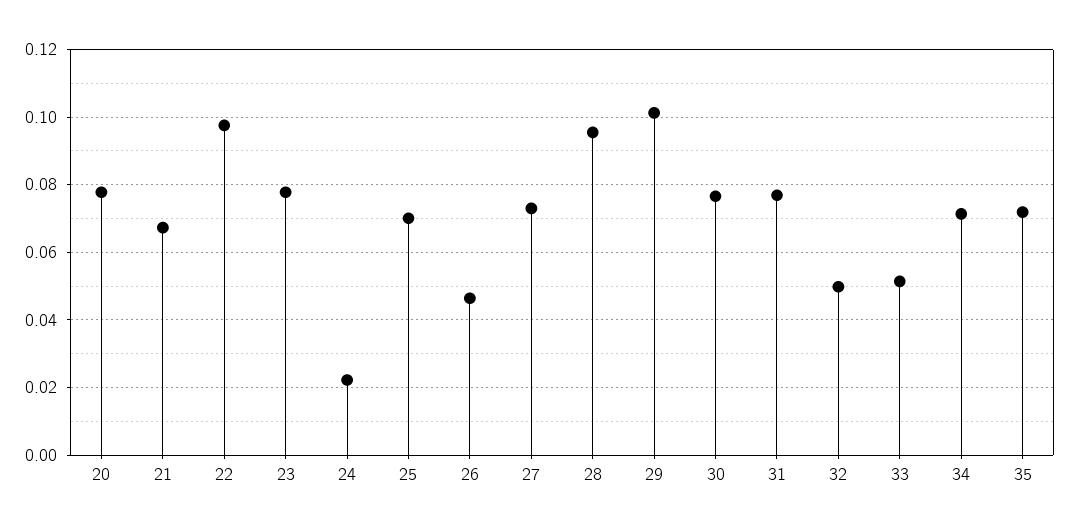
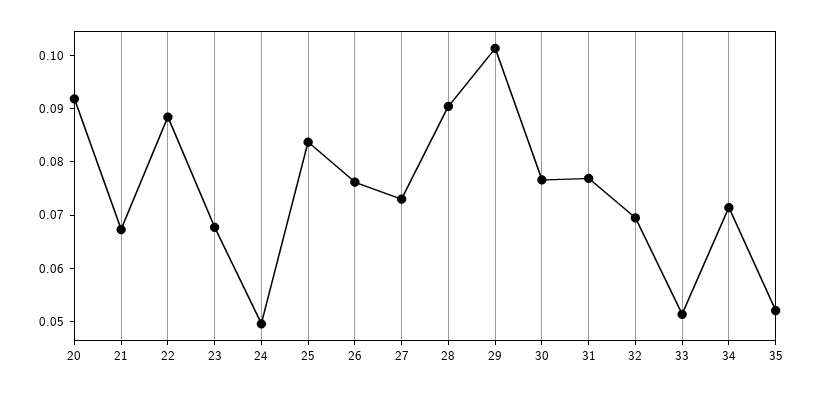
  {
-   "20": 0.078,
+   "20": 0.092,
    "21": 0.068,
-   "22": 0.098,
+   "22": 0.088,
-   "23": 0.078,
+   "23": 0.068,
-   "24": 0.022,
+   "24": 0.05,
-   "25": 0.07,
+   "25": 0.084,
-   "26": 0.046,
+   "26": 0.076,
    "27": 0.074,
-   "28": 0.096,
+   "28": 0.09,
    "29": 0.102,
    "30": 0.076,
    "31": 0.076,
-   "32": 0.05,
+   "32": 0.07,
    "33": 0.052,
    "34": 0.072,
-   "35": 0.072
+   "35": 0.052
  }

